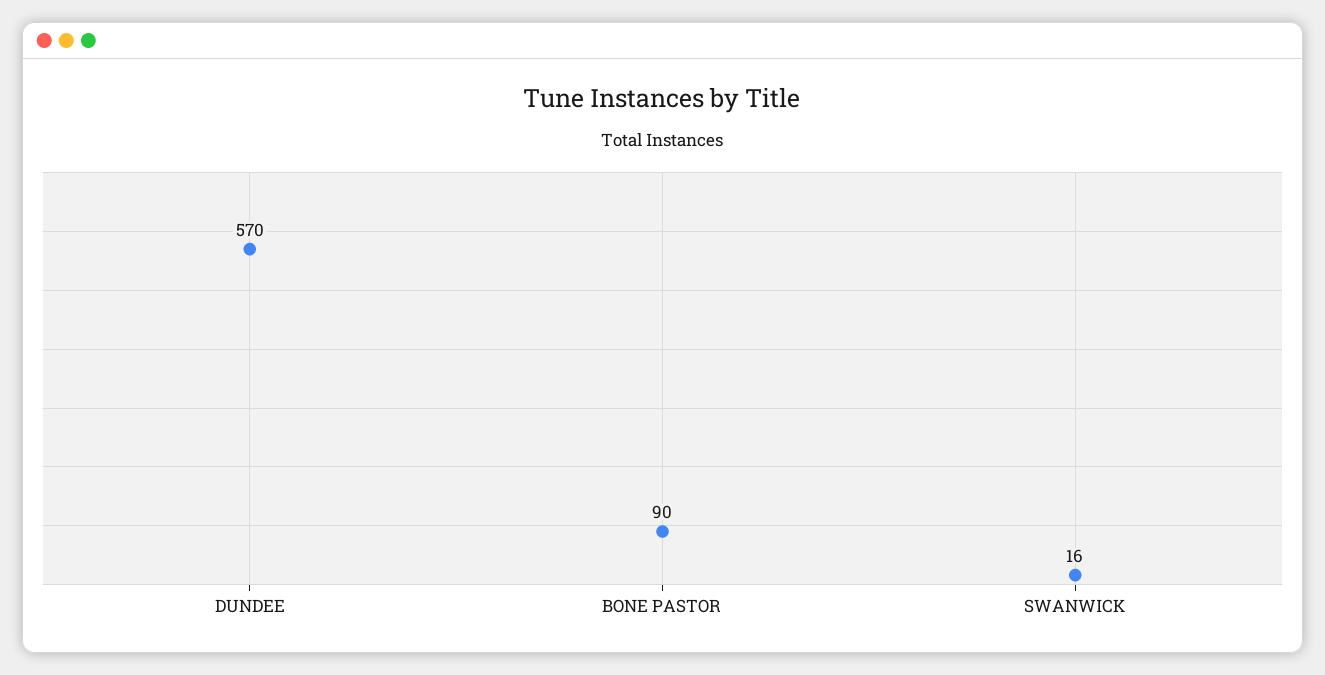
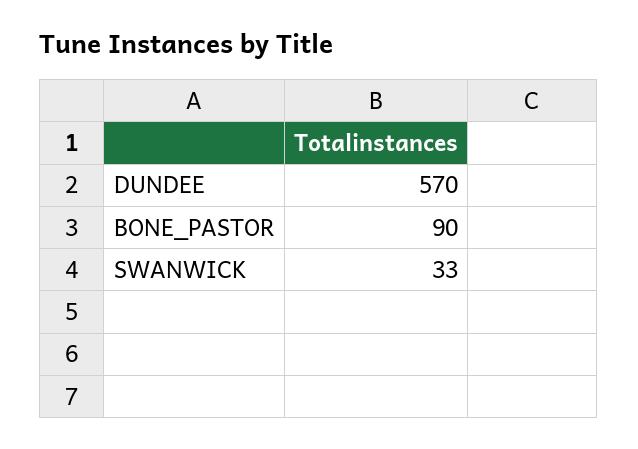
  {
    "DUNDEE": 570,
    "BONE PASTOR": 90,
-   "SWANWICK": 16
+   "SWANWICK": 33
  }

